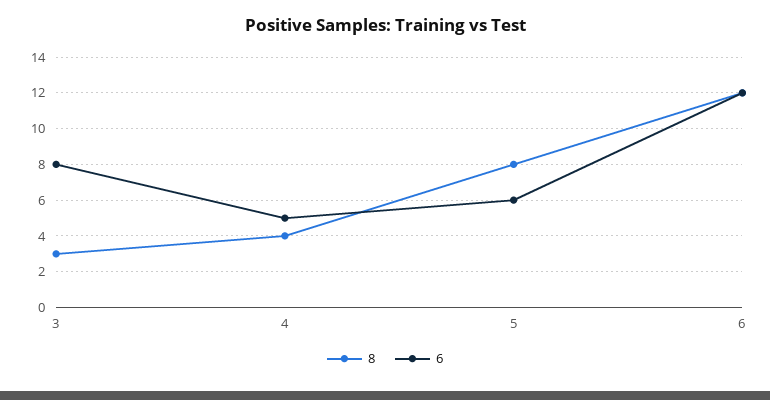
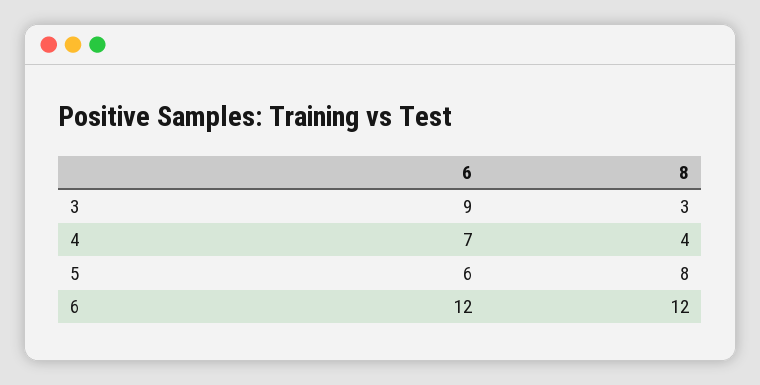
  {
    "8": {
      "3": 3,
      "4": 4,
      "5": 8,
      "6": 12
    },
    "6": {
-     "3": 8,
+     "3": 9,
-     "4": 5,
+     "4": 7,
      "5": 6,
      "6": 12
    }
  }

